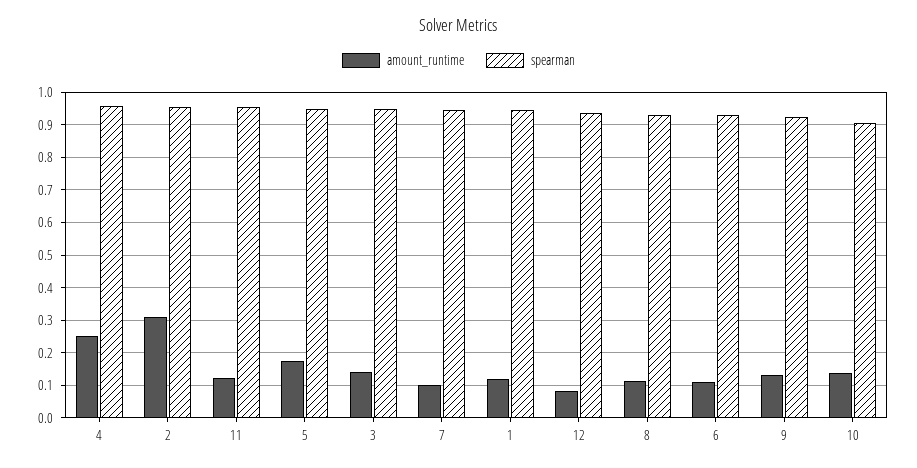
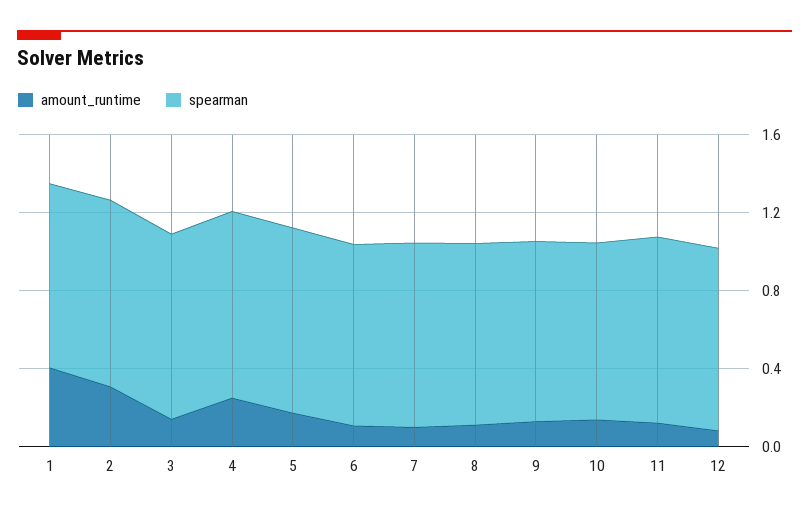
  {
    "amount_runtime": {
      "4": 0.26,
      "2": 0.3,
      "11": 0.12,
      "5": 0.18,
      "3": 0.14,
      "7": 0.1,
-     "1": 0.12,
+     "1": 0.4,
      "12": 0.08,
      "8": 0.12,
      "6": 0.1,
      "9": 0.14,
      "10": 0.14
    },
    "spearman": {
      "4": 0.96,
      "2": 0.96,
      "11": 0.96,
      "5": 0.94,
      "3": 0.94,
      "7": 0.94,
      "1": 0.94,
      "12": 0.94,
      "8": 0.94,
      "6": 0.92,
      "9": 0.92,
      "10": 0.9
    }
  }

